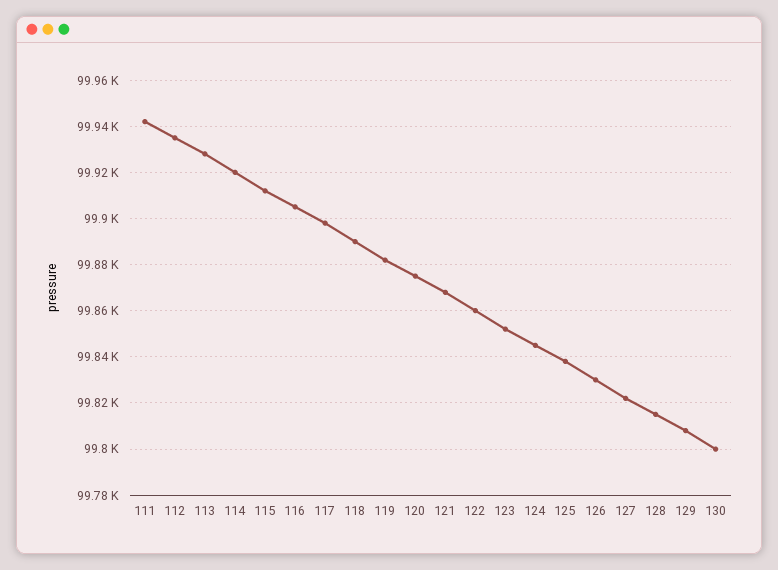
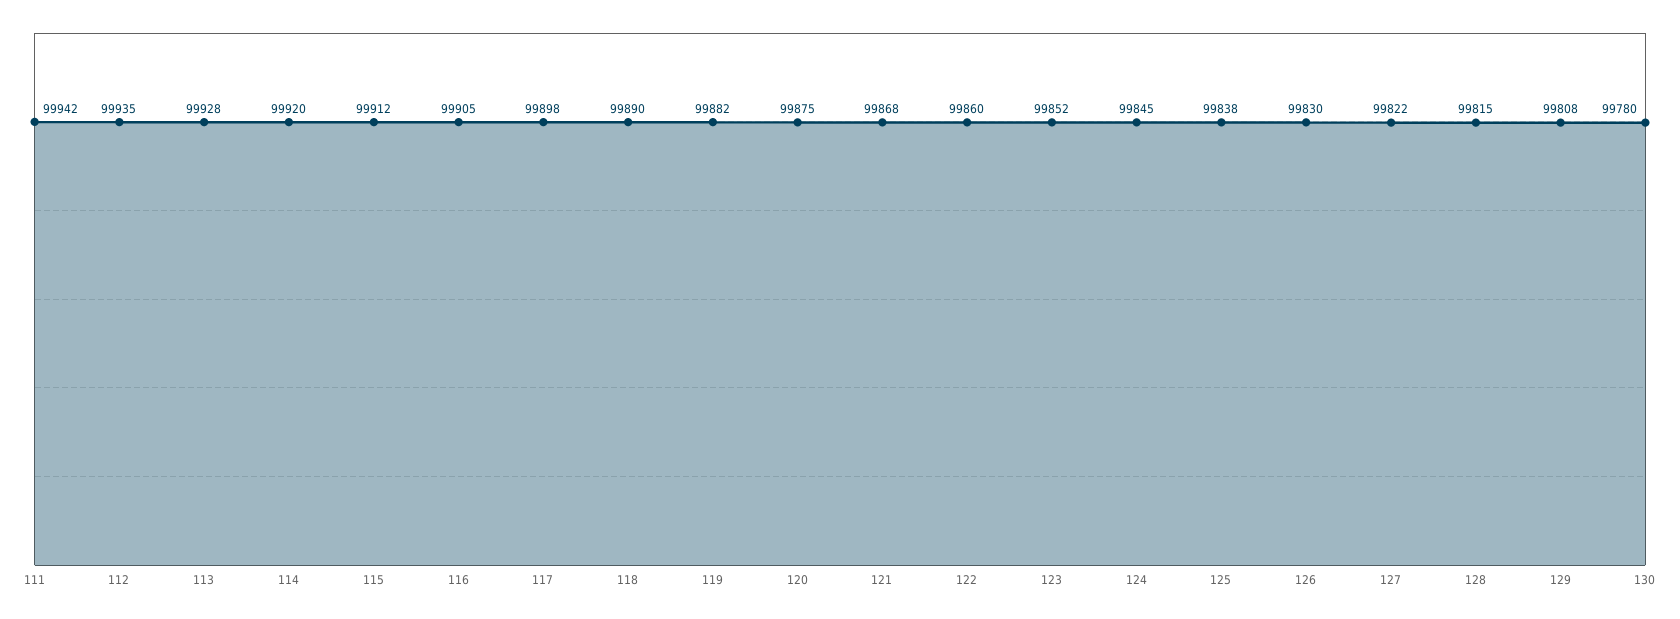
  {
    "111": 99942,
    "112": 99935,
    "113": 99928,
    "114": 99920,
    "115": 99912,
    "116": 99905,
    "117": 99898,
    "118": 99890,
    "119": 99882,
    "120": 99875,
    "121": 99868,
    "122": 99860,
    "123": 99852,
    "124": 99845,
    "125": 99838,
    "126": 99830,
    "127": 99822,
    "128": 99815,
    "129": 99808,
-   "130": 99800
+   "130": 99780
  }

